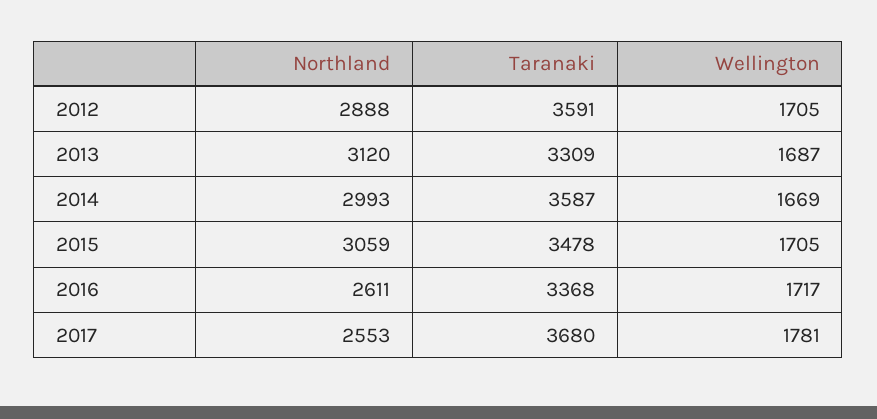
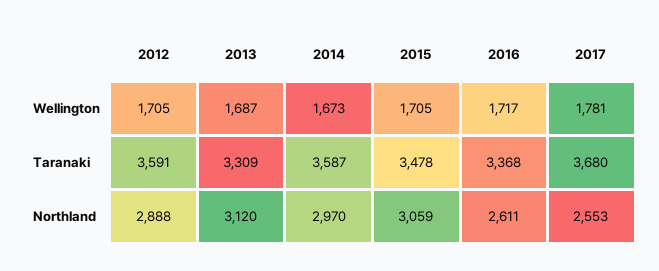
  {
    "Northland": {
      "2012": 2888,
      "2013": 3120,
-     "2014": 2993,
+     "2014": 2970,
      "2015": 3059,
      "2016": 2611,
      "2017": 2553
    },
    "Taranaki": {
      "2012": 3591,
      "2013": 3309,
      "2014": 3587,
      "2015": 3478,
      "2016": 3368,
      "2017": 3680
    },
    "Wellington": {
      "2012": 1705,
      "2013": 1687,
-     "2014": 1669,
+     "2014": 1673,
      "2015": 1705,
      "2016": 1717,
      "2017": 1781
    }
  }

